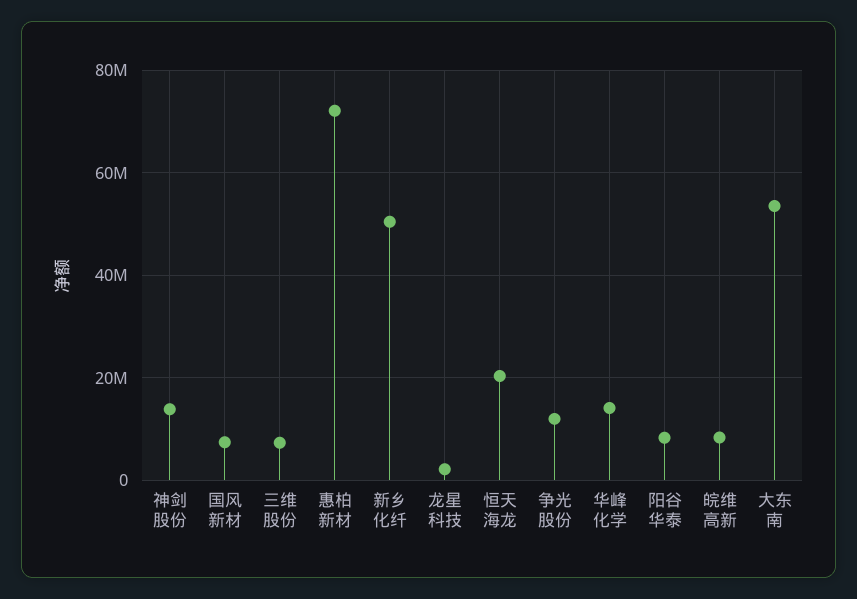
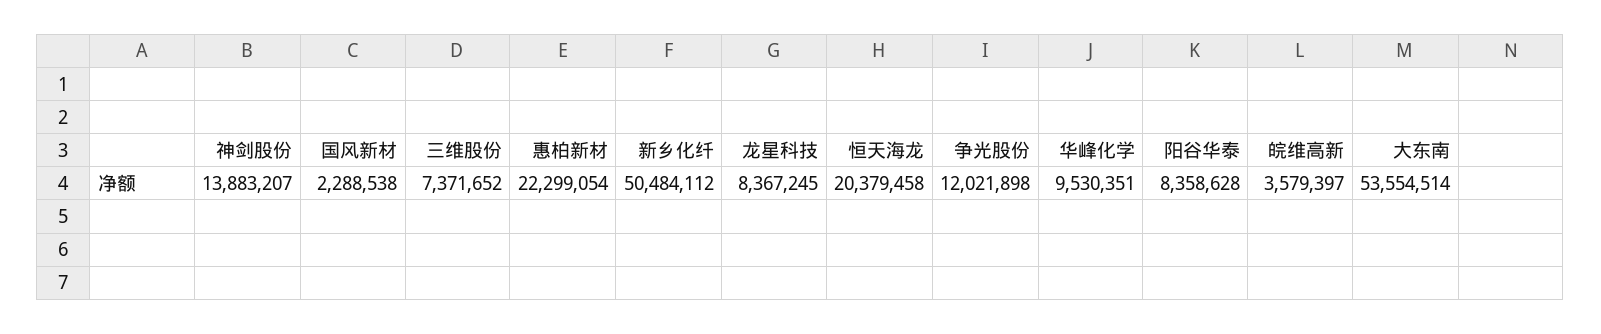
  {
    "神剑股份": 13883207,
-   "国风新材": 8000000,
+   "国风新材": 2288538,
    "三维股份": 7371652,
-   "惠柏新材": 72000000,
+   "惠柏新材": 22299054,
    "新乡化纤": 50484112,
-   "龙星科技": 2000000,
+   "龙星科技": 8367245,
    "恒天海龙": 20379458,
    "争光股份": 12021898,
-   "华峰化学": 14000000,
+   "华峰化学": 9530351,
    "阳谷华泰": 8358628,
-   "皖维高新": 8000000,
+   "皖维高新": 3579397,
    "大东南": 53554514
  }

